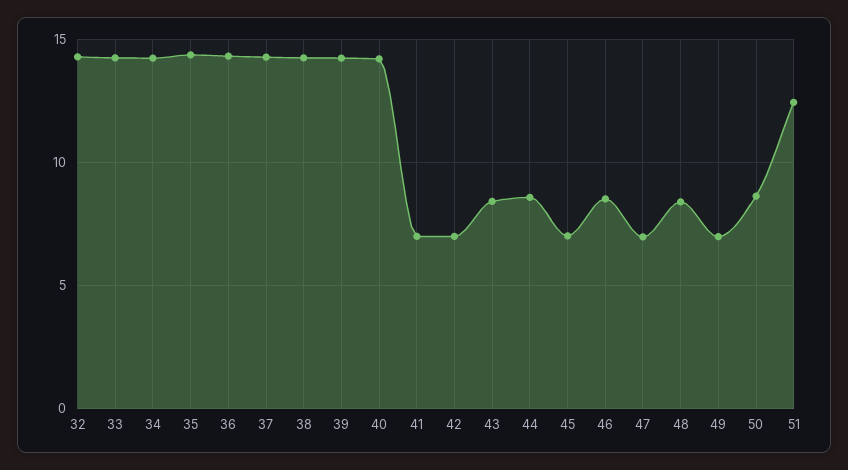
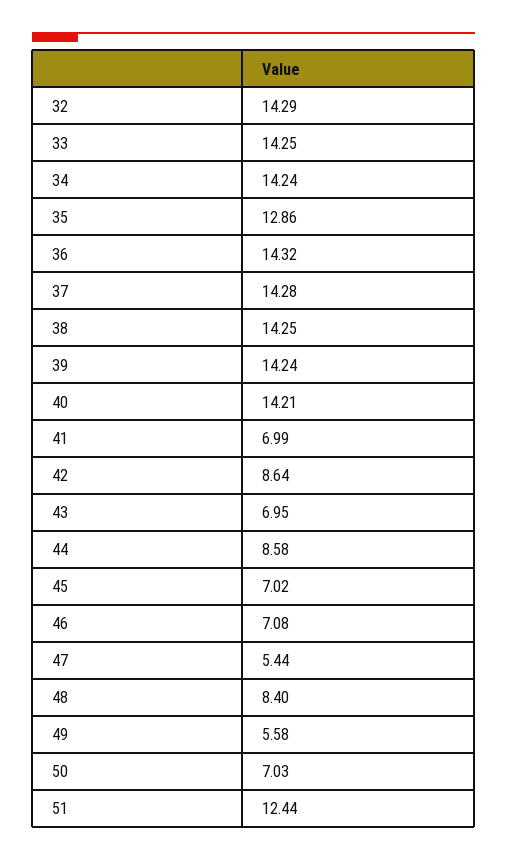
  {
    "32": 14.29,
    "33": 14.25,
    "34": 14.24,
-   "35": 14.5,
+   "35": 12.86,
    "36": 14.32,
    "37": 14.28,
    "38": 14.25,
    "39": 14.24,
    "40": 14.21,
    "41": 6.99,
-   "42": 7,
+   "42": 8.64,
-   "43": 8.5,
+   "43": 6.95,
    "44": 8.58,
    "45": 7.02,
-   "46": 8.5,
+   "46": 7.08,
-   "47": 7,
+   "47": 5.44,
    "48": 8.4,
-   "49": 7,
+   "49": 5.58,
-   "50": 8.5,
+   "50": 7.03,
    "51": 12.44
  }

